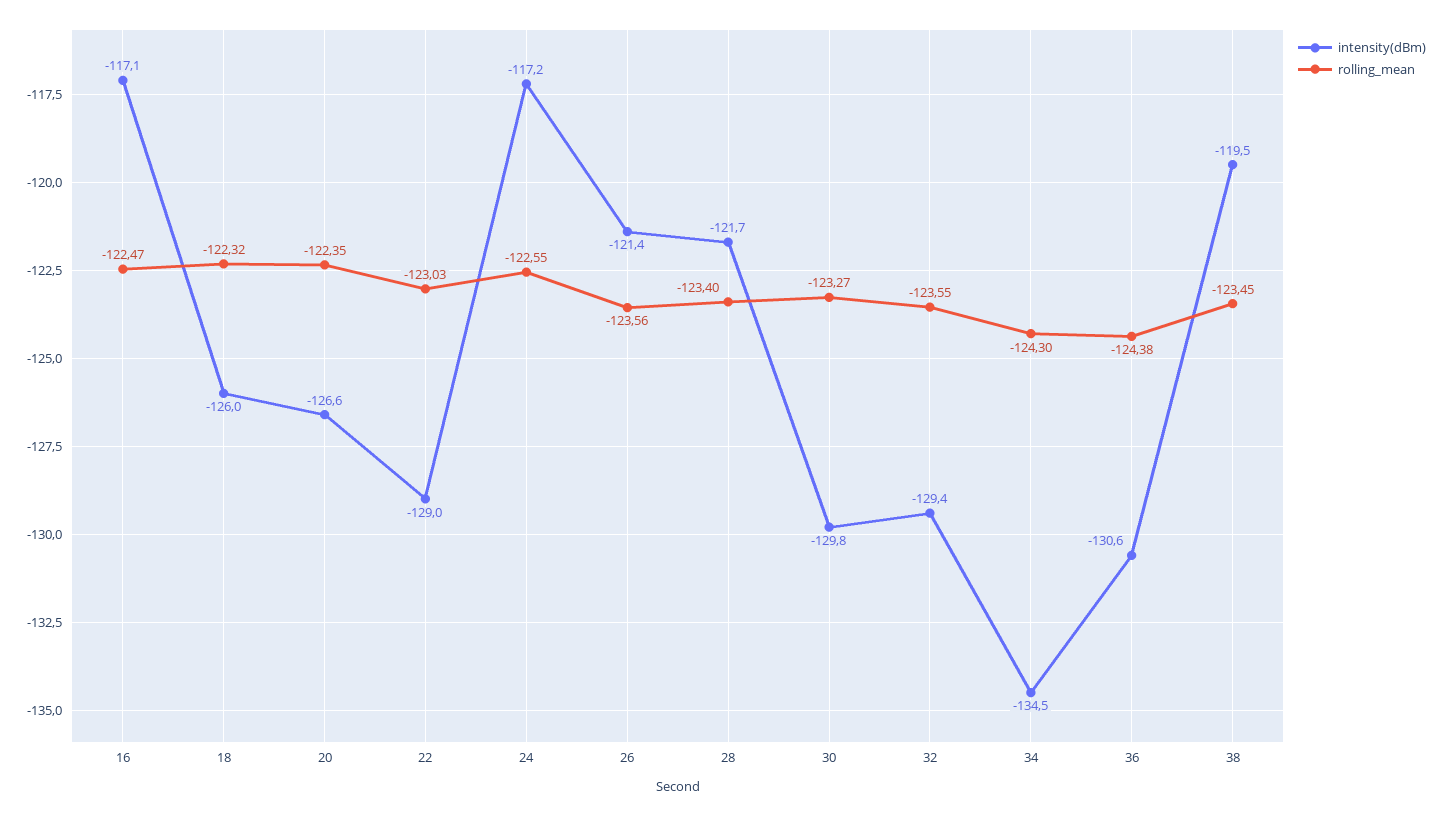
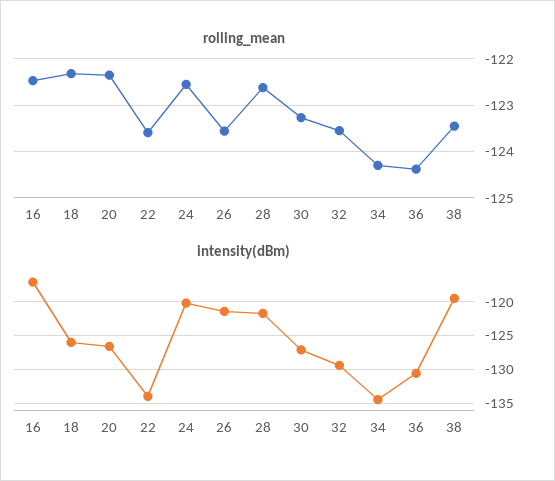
  {
    "intensity(dBm)": {
      "16": -117.1,
      "18": -126,
      "20": -126.6,
-     "22": -129,
+     "22": -134,
-     "24": -117.2,
+     "24": -120,
      "26": -121.4,
      "28": -121.7,
-     "30": -129.8,
+     "30": -127,
      "32": -129.4,
      "34": -134.5,
      "36": -130.6,
      "38": -119.5
    },
    "rolling_mean": {
      "16": -122.47,
      "18": -122.32,
      "20": -122.35,
-     "22": -123.03,
+     "22": -123.6,
      "24": -122.55,
      "26": -123.56,
-     "28": -123.4,
+     "28": -122.6,
      "30": -123.27,
      "32": -123.55,
      "34": -124.3,
      "36": -124.38,
      "38": -123.45
    }
  }

